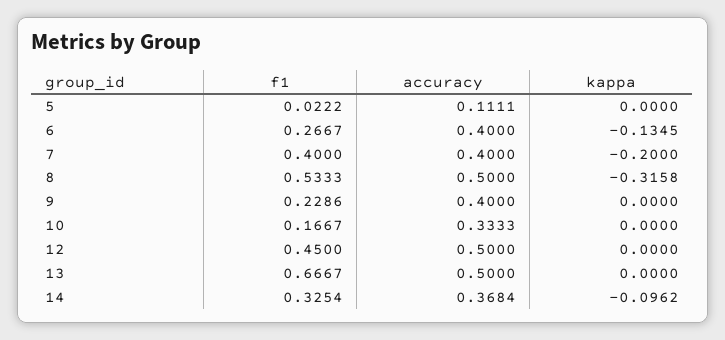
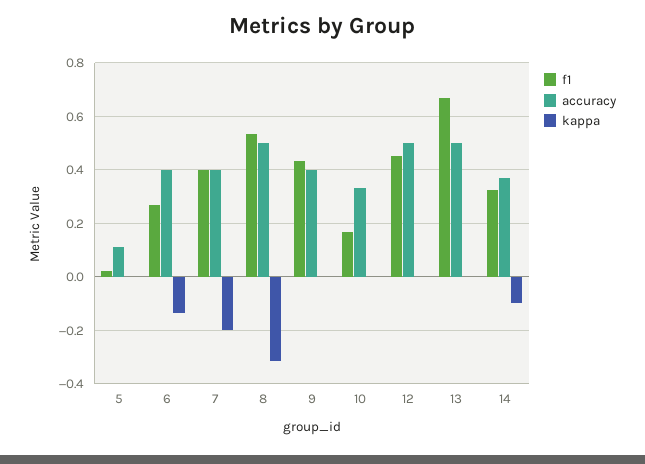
  {
    "f1": {
      "5": 0.0222,
      "6": 0.2667,
      "7": 0.4,
      "8": 0.5333,
-     "9": 0.2286,
+     "9": 0.425,
      "10": 0.1667,
      "12": 0.45,
      "13": 0.6667,
      "14": 0.3254
    },
    "accuracy": {
      "5": 0.1111,
      "6": 0.4,
      "7": 0.4,
      "8": 0.5,
      "9": 0.4,
      "10": 0.3333,
      "12": 0.5,
      "13": 0.5,
      "14": 0.3684
    },
    "kappa": {
      "5": 0,
      "6": -0.1345,
      "7": -0.2,
      "8": -0.3158,
      "9": 0,
      "10": 0,
      "12": 0,
      "13": 0,
      "14": -0.0962
    }
  }

